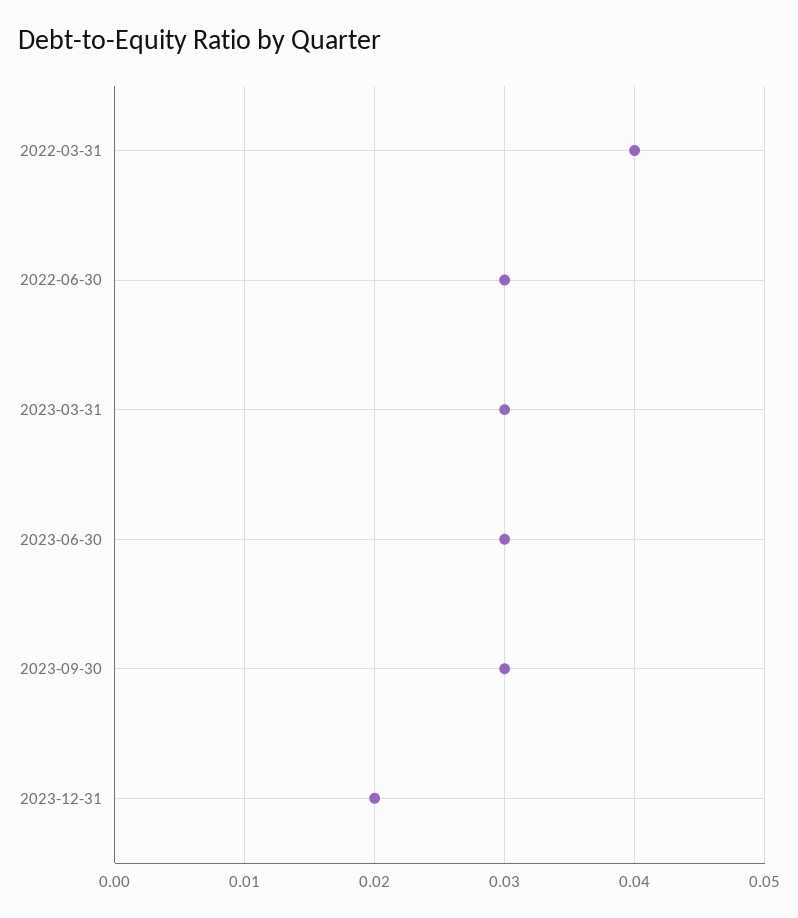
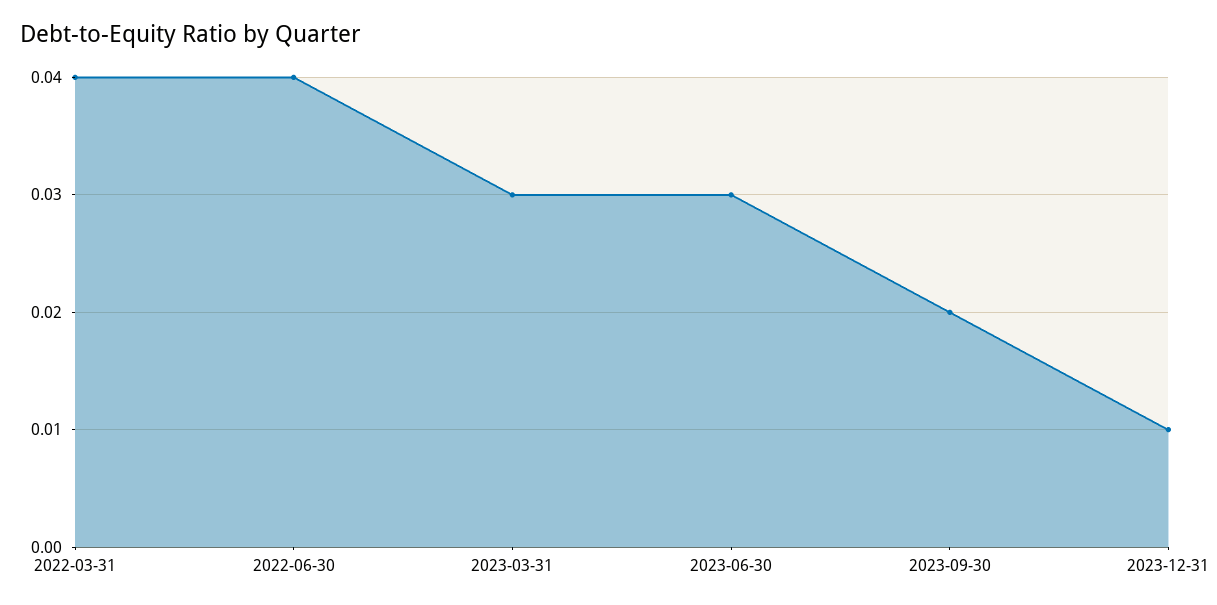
  {
    "2022-03-31": 0.04,
-   "2022-06-30": 0.03,
+   "2022-06-30": 0.04,
    "2023-03-31": 0.03,
    "2023-06-30": 0.03,
-   "2023-09-30": 0.03,
+   "2023-09-30": 0.02,
-   "2023-12-31": 0.02
+   "2023-12-31": 0.01
  }

